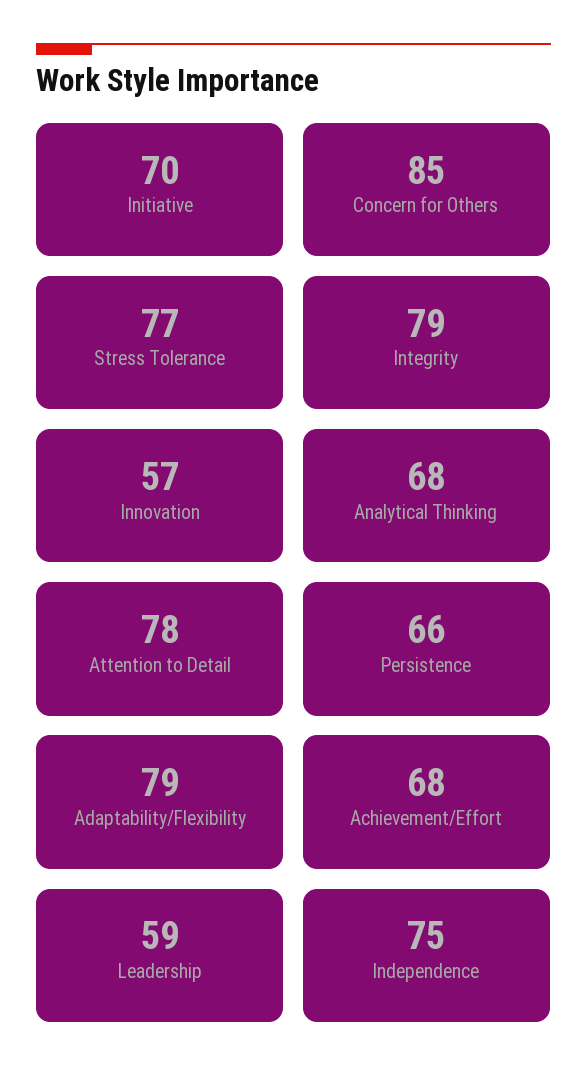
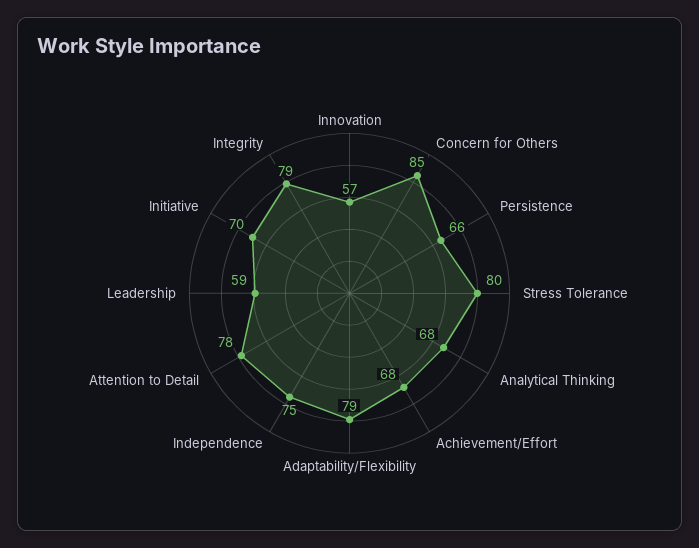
  {
    "Initiative": 70,
    "Concern for Others": 85,
-   "Stress Tolerance": 77,
+   "Stress Tolerance": 80,
    "Integrity": 79,
    "Innovation": 57,
    "Analytical Thinking": 68,
    "Attention to Detail": 78,
    "Persistence": 66,
    "Adaptability/Flexibility": 79,
    "Achievement/Effort": 68,
    "Leadership": 59,
    "Independence": 75
  }

